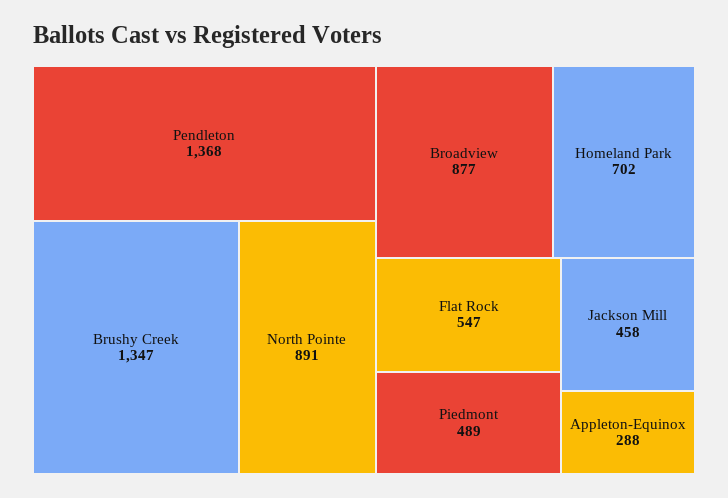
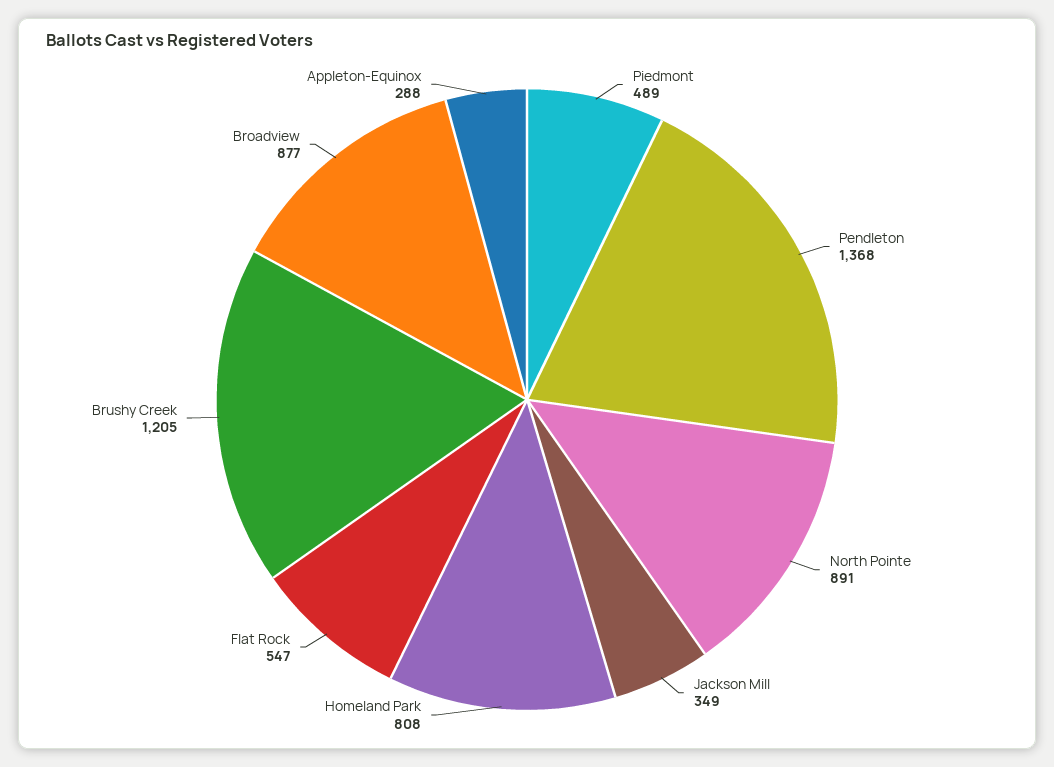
  {
    "Pendleton": 1368,
-   "Brushy Creek": 1347,
+   "Brushy Creek": 1205,
    "North Pointe": 891,
    "Broadview": 877,
-   "Homeland Park": 702,
+   "Homeland Park": 808,
    "Flat Rock": 547,
    "Piedmont": 489,
-   "Jackson Mill": 458,
+   "Jackson Mill": 349,
    "Appleton-Equinox": 288
  }

